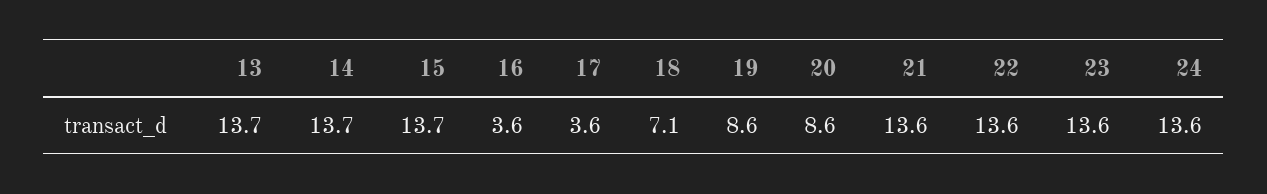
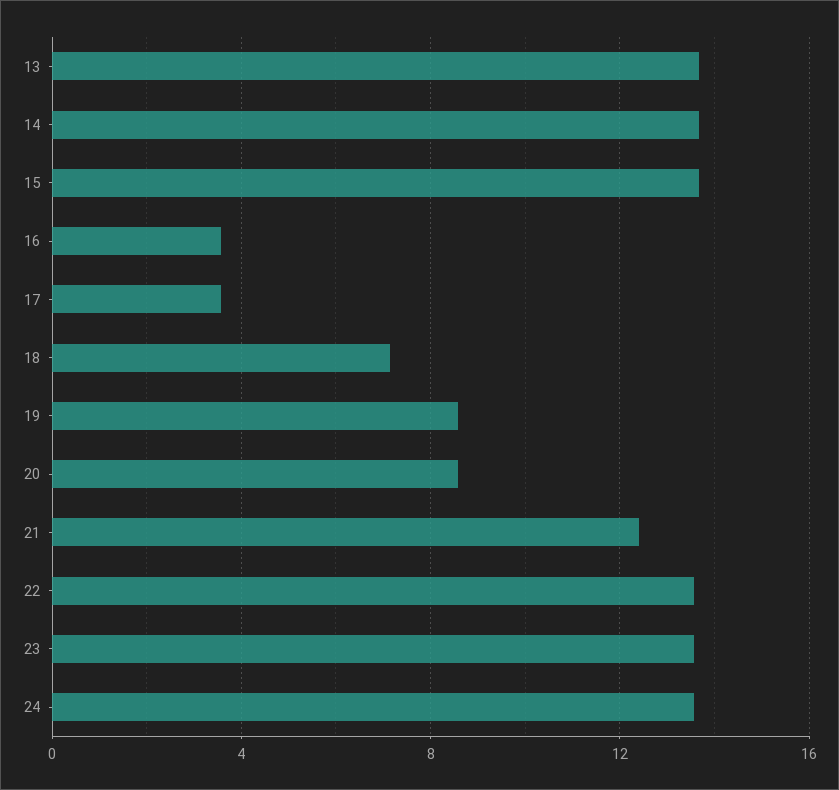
  {
    "13": 13.7,
    "14": 13.7,
    "15": 13.7,
    "16": 3.6,
    "17": 3.6,
    "18": 7.1,
    "19": 8.6,
    "20": 8.6,
-   "21": 13.6,
+   "21": 12.5,
    "22": 13.6,
    "23": 13.6,
    "24": 13.6
  }

